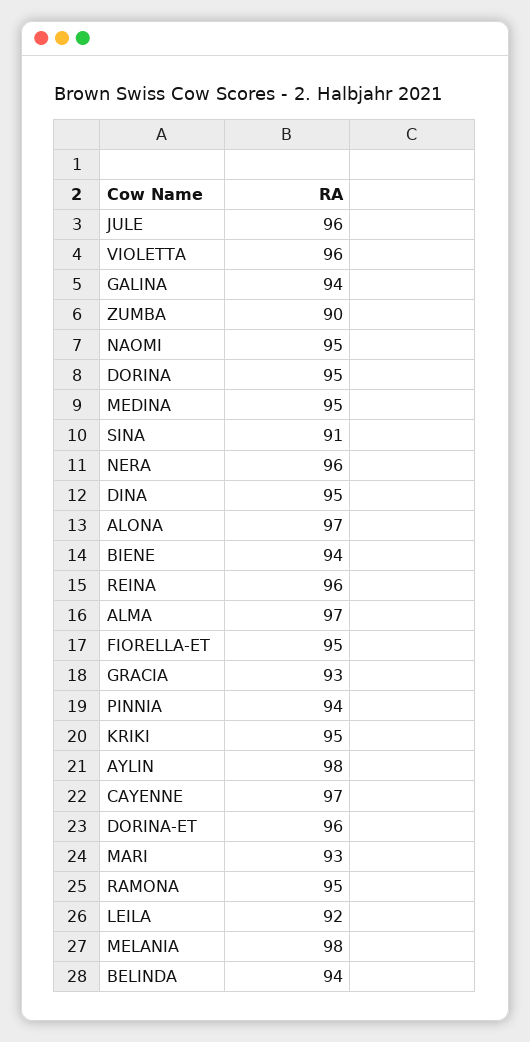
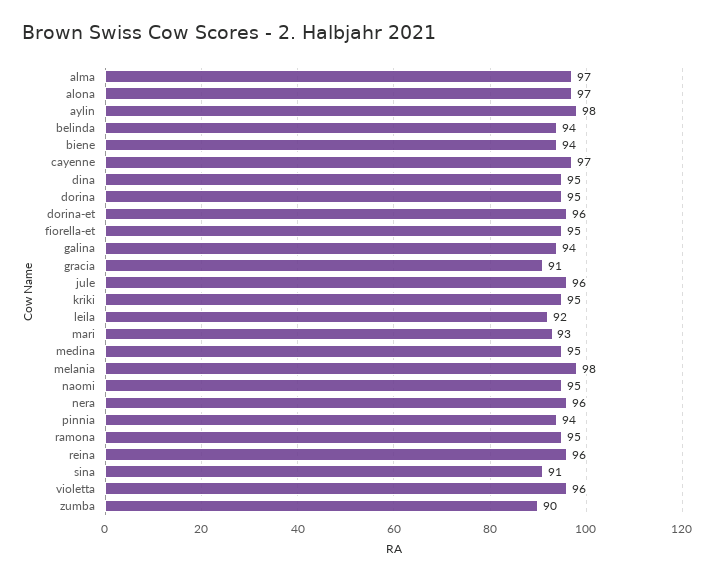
  {
    "JULE": 96,
    "VIOLETTA": 96,
    "GALINA": 94,
    "ZUMBA": 90,
    "NAOMI": 95,
    "DORINA": 95,
    "MEDINA": 95,
    "SINA": 91,
    "NERA": 96,
    "DINA": 95,
    "ALONA": 97,
    "BIENE": 94,
    "REINA": 96,
    "ALMA": 97,
    "FIORELLA-ET": 95,
-   "GRACIA": 93,
+   "GRACIA": 91,
    "PINNIA": 94,
    "KRIKI": 95,
    "AYLIN": 98,
    "CAYENNE": 97,
    "DORINA-ET": 96,
    "MARI": 93,
    "RAMONA": 95,
    "LEILA": 92,
    "MELANIA": 98,
    "BELINDA": 94
  }

